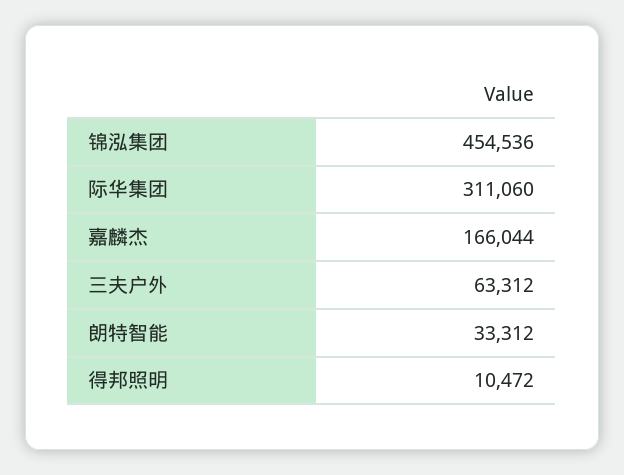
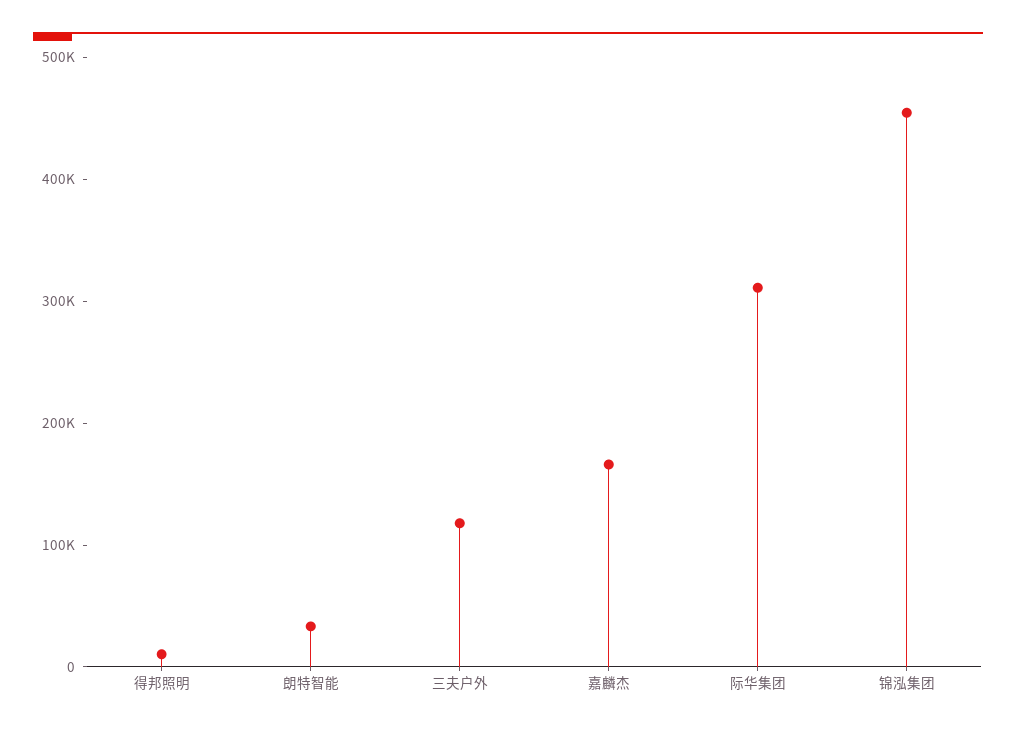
  {
    "锦泓集团": 454536,
    "际华集团": 311060,
    "嘉麟杰": 166044,
-   "三夫户外": 63312,
+   "三夫户外": 120000,
    "朗特智能": 33312,
    "得邦照明": 10472
  }

